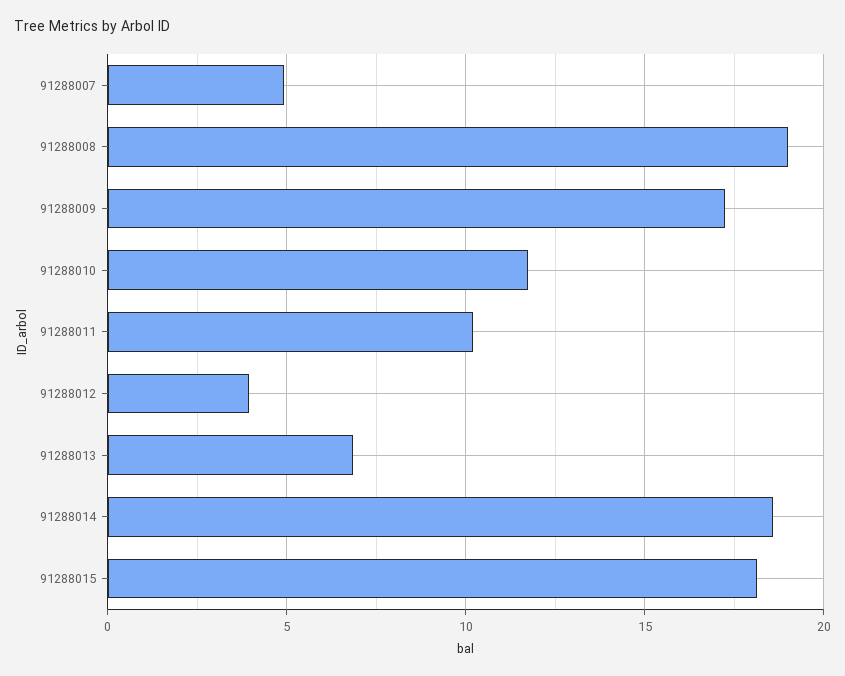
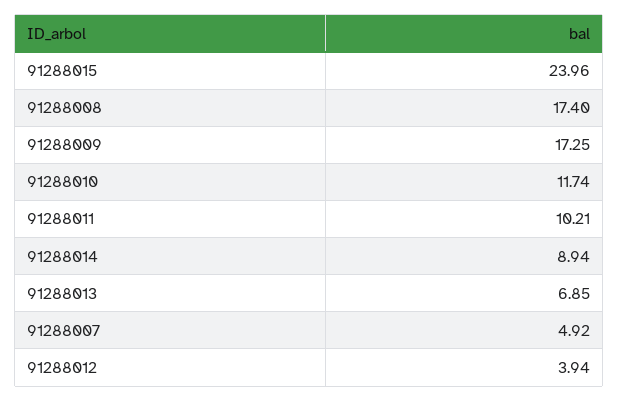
  {
    "91288007": 4.92,
-   "91288008": 19,
+   "91288008": 17.4,
    "91288009": 17.25,
    "91288010": 11.74,
    "91288011": 10.21,
    "91288012": 3.94,
    "91288013": 6.85,
-   "91288014": 18.5,
+   "91288014": 8.94,
-   "91288015": 18
+   "91288015": 23.96
  }

